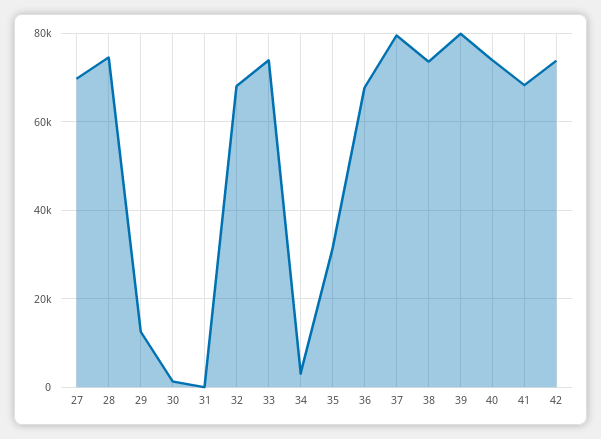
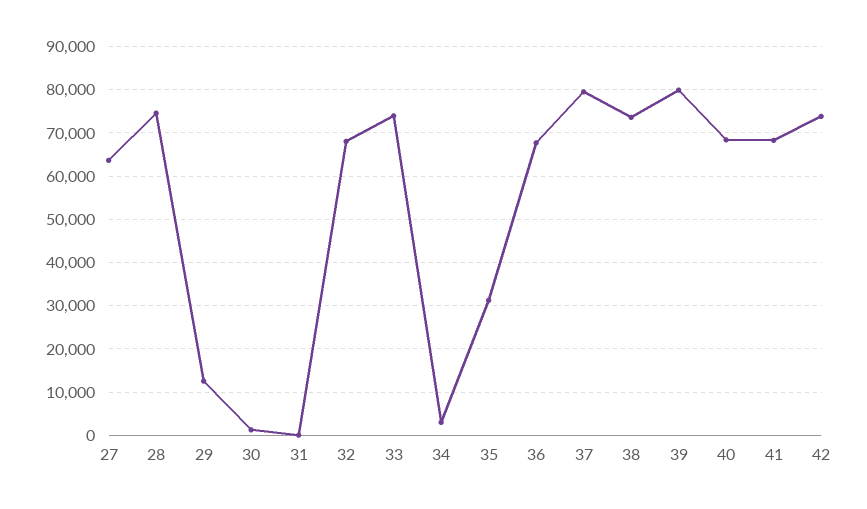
  {
-   "27": 70000,
+   "27": 64000,
    "28": 74000,
    "29": 12000,
    "30": 2000,
    "31": 0,
    "32": 68000,
    "33": 74000,
    "34": 2000,
    "35": 32000,
    "36": 68000,
    "37": 80000,
    "38": 74000,
    "39": 80000,
-   "40": 74000,
+   "40": 68000,
    "41": 68000,
    "42": 74000
  }

